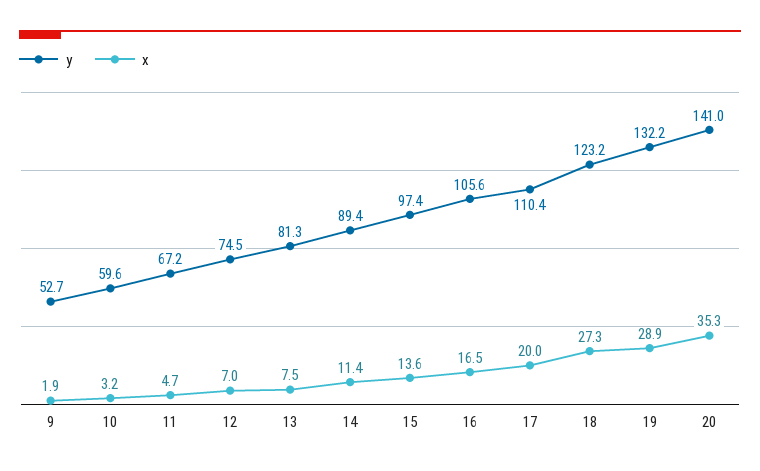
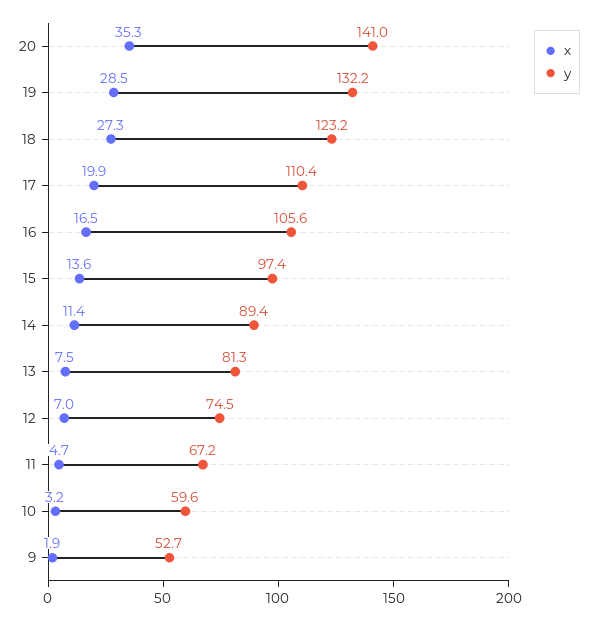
  {
    "y": {
      "9": 52.7,
      "10": 59.6,
      "11": 67.2,
      "12": 74.5,
      "13": 81.3,
      "14": 89.4,
      "15": 97.4,
      "16": 105.6,
      "17": 110.4,
      "18": 123.2,
      "19": 132.2,
      "20": 141
    },
    "x": {
      "9": 1.9,
      "10": 3.2,
      "11": 4.7,
      "12": 7,
      "13": 7.5,
      "14": 11.4,
      "15": 13.6,
      "16": 16.5,
-     "17": 20,
+     "17": 19.9,
      "18": 27.3,
-     "19": 28.9,
+     "19": 28.5,
      "20": 35.3
    }
  }

